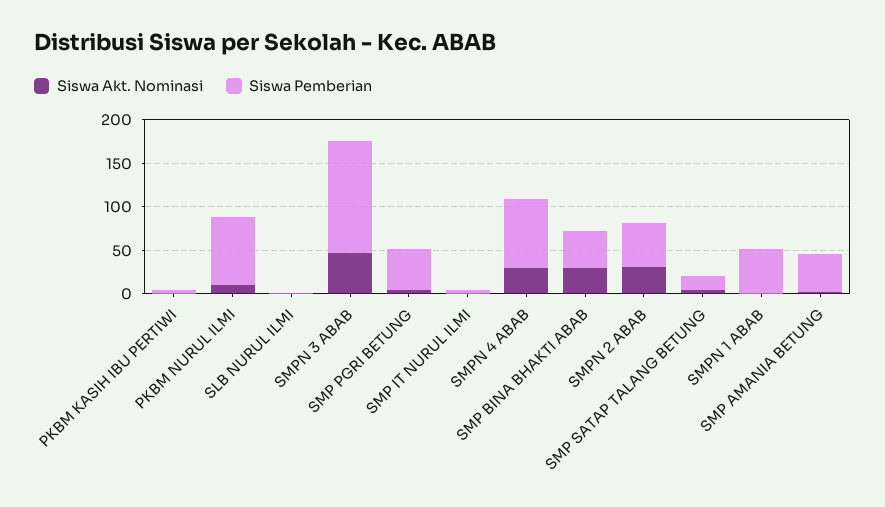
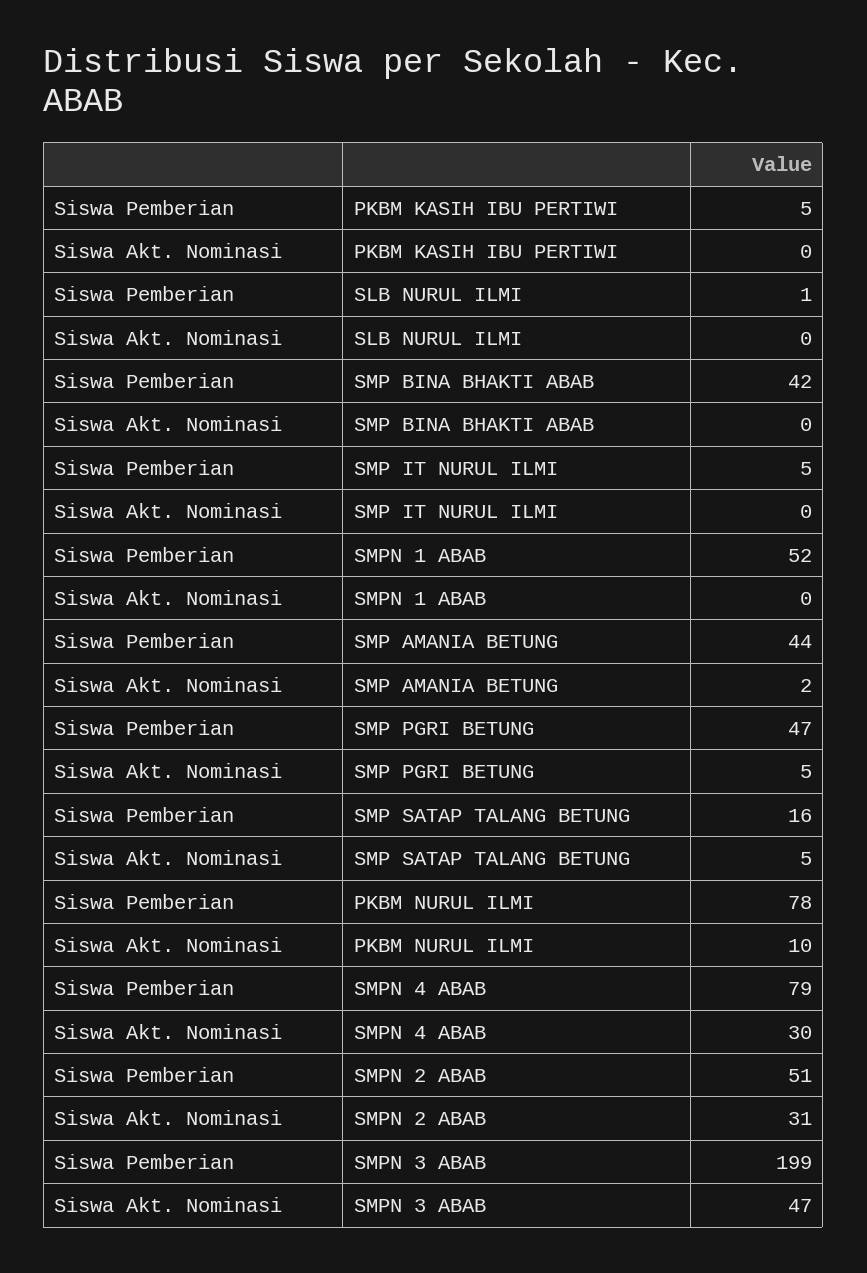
  {
    "Siswa Akt. Nominasi": {
      "PKBM KASIH IBU PERTIWI": 0,
      "PKBM NURUL ILMI": 10,
      "SLB NURUL ILMI": 0,
      "SMPN 3 ABAB": 47,
      "SMP PGRI BETUNG": 5,
      "SMP IT NURUL ILMI": 0,
      "SMPN 4 ABAB": 30,
-     "SMP BINA BHAKTI ABAB": 30,
+     "SMP BINA BHAKTI ABAB": 0,
      "SMPN 2 ABAB": 31,
      "SMP SATAP TALANG BETUNG": 5,
      "SMPN 1 ABAB": 0,
      "SMP AMANIA BETUNG": 2
    },
    "Siswa Pemberian": {
      "PKBM KASIH IBU PERTIWI": 5,
      "PKBM NURUL ILMI": 78,
      "SLB NURUL ILMI": 1,
-     "SMPN 3 ABAB": 130,
+     "SMPN 3 ABAB": 199,
      "SMP PGRI BETUNG": 47,
      "SMP IT NURUL ILMI": 5,
      "SMPN 4 ABAB": 79,
      "SMP BINA BHAKTI ABAB": 42,
      "SMPN 2 ABAB": 51,
      "SMP SATAP TALANG BETUNG": 16,
      "SMPN 1 ABAB": 52,
      "SMP AMANIA BETUNG": 44
    }
  }

